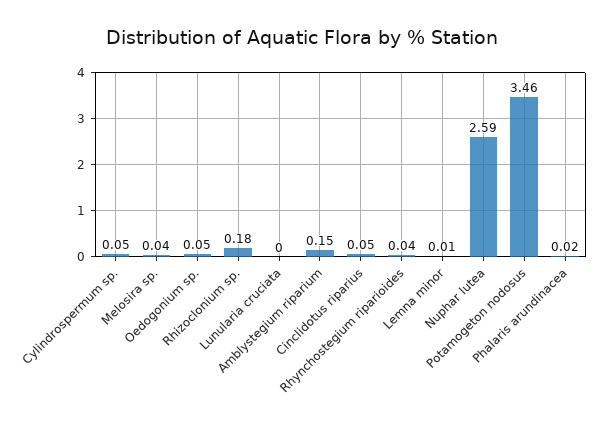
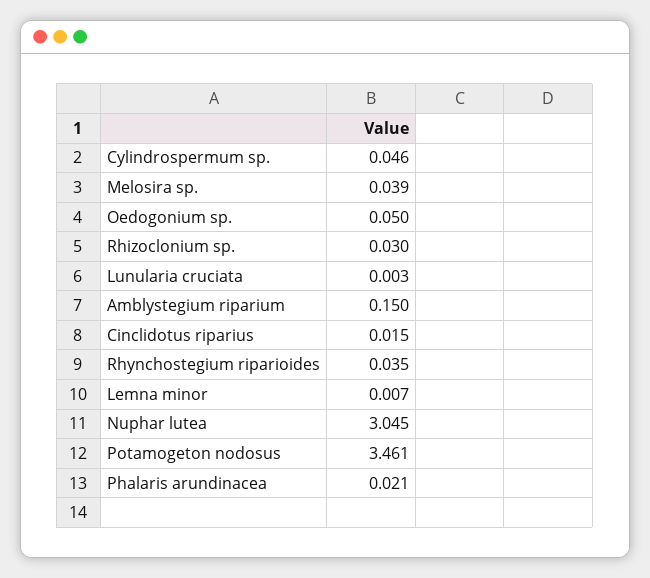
  {
    "Cylindrospermum sp.": 0.046,
    "Melosira sp.": 0.039,
    "Oedogonium sp.": 0.05,
-   "Rhizoclonium sp.": 0.18,
+   "Rhizoclonium sp.": 0.03,
    "Lunularia cruciata": 0.003,
    "Amblystegium riparium": 0.15,
-   "Cinclidotus riparius": 0.05,
+   "Cinclidotus riparius": 0.015,
    "Rhynchostegium riparioides": 0.035,
    "Lemna minor": 0.007,
-   "Nuphar lutea": 2.59,
+   "Nuphar lutea": 3.045,
    "Potamogeton nodosus": 3.461,
    "Phalaris arundinacea": 0.021
  }

